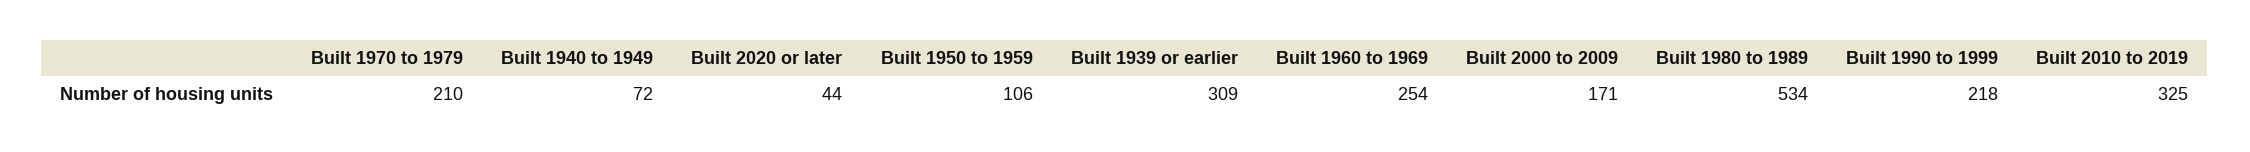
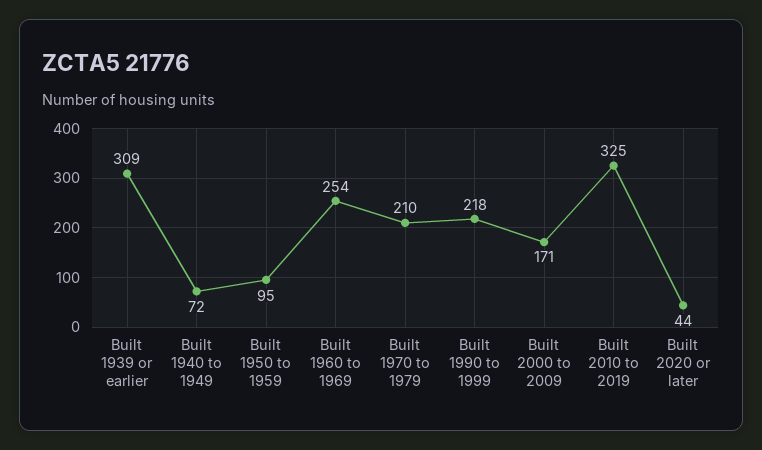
  {
    "Built 1970 to 1979": 210,
    "Built 1940 to 1949": 72,
    "Built 2020 or later": 44,
-   "Built 1950 to 1959": 106,
+   "Built 1950 to 1959": 95,
    "Built 1939 or earlier": 309,
    "Built 1960 to 1969": 254,
    "Built 2000 to 2009": 171,
-   "Built 1980 to 1989": 534,
    "Built 1990 to 1999": 218,
    "Built 2010 to 2019": 325
  }

